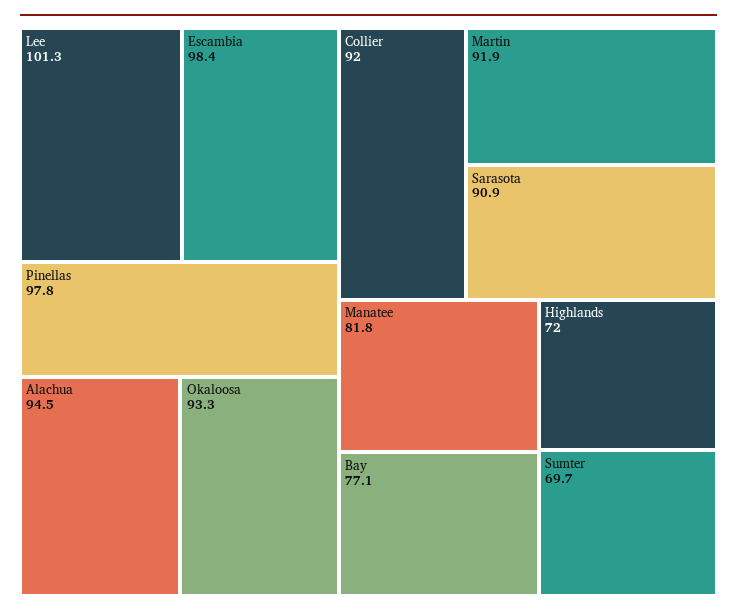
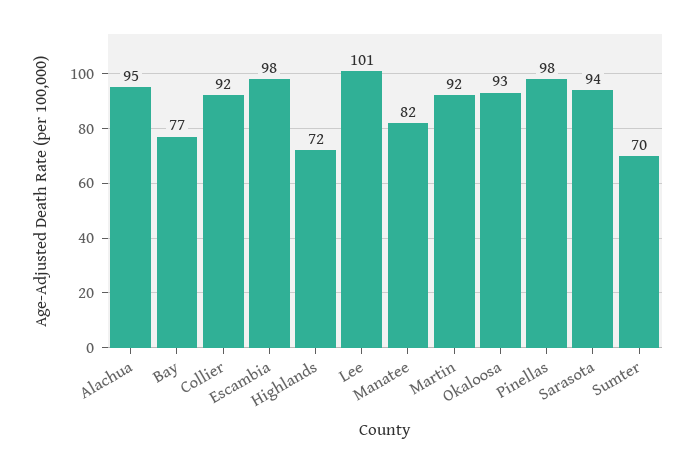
  {
    "Lee": 101.3,
    "Escambia": 98.4,
    "Pinellas": 97.8,
    "Alachua": 94.5,
    "Okaloosa": 93.3,
    "Collier": 92,
    "Martin": 91.9,
-   "Sarasota": 90.9,
+   "Sarasota": 94,
    "Manatee": 81.8,
    "Bay": 77.1,
    "Highlands": 72,
    "Sumter": 69.7
  }

